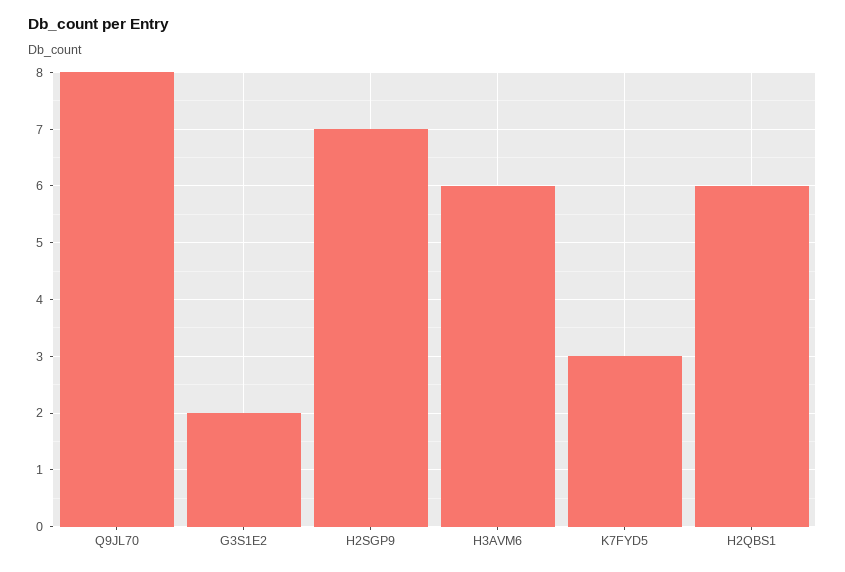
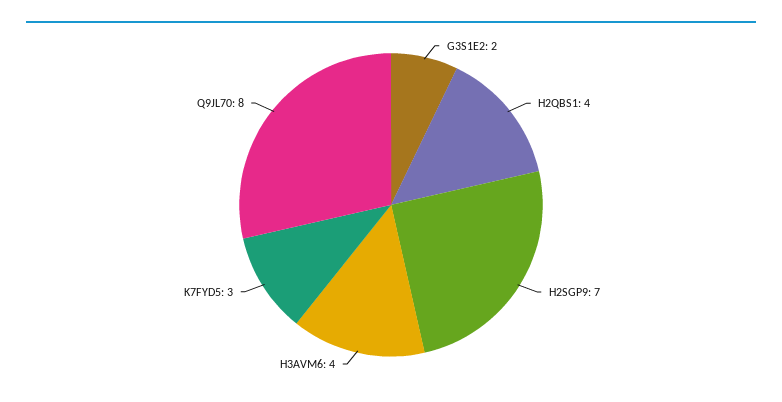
  {
    "Q9JL70": 8,
    "G3S1E2": 2,
    "H2SGP9": 7,
-   "H3AVM6": 6,
+   "H3AVM6": 4,
    "K7FYD5": 3,
-   "H2QBS1": 6
+   "H2QBS1": 4
  }

